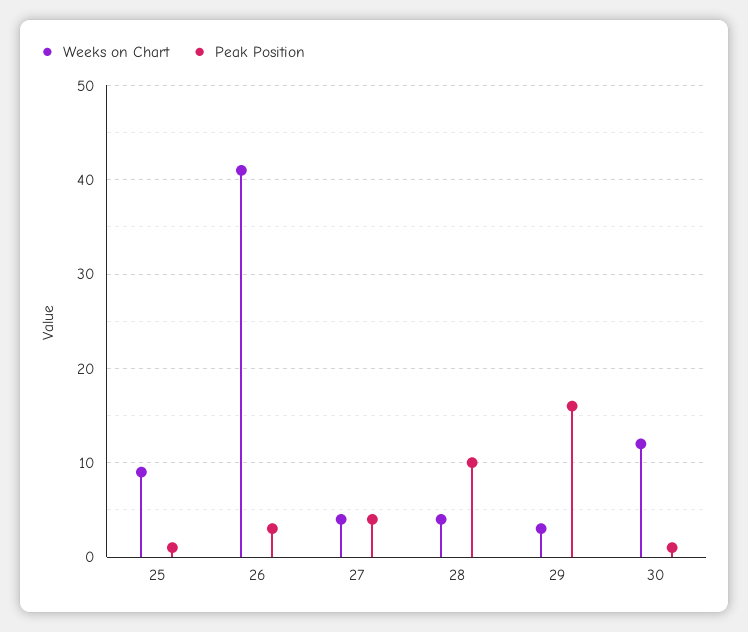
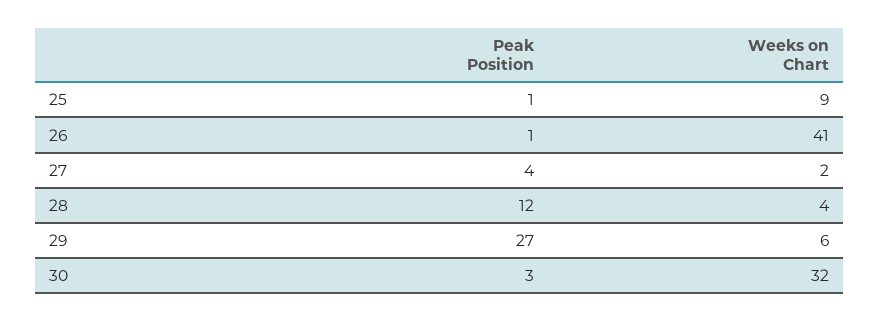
  {
    "Weeks on Chart": {
      "25": 9,
      "26": 41,
-     "27": 4,
+     "27": 2,
      "28": 4,
-     "29": 3,
+     "29": 6,
-     "30": 12
+     "30": 32
    },
    "Peak Position": {
      "25": 1,
-     "26": 3,
+     "26": 1,
      "27": 4,
-     "28": 10,
+     "28": 12,
-     "29": 16,
+     "29": 27,
-     "30": 1
+     "30": 3
    }
  }

